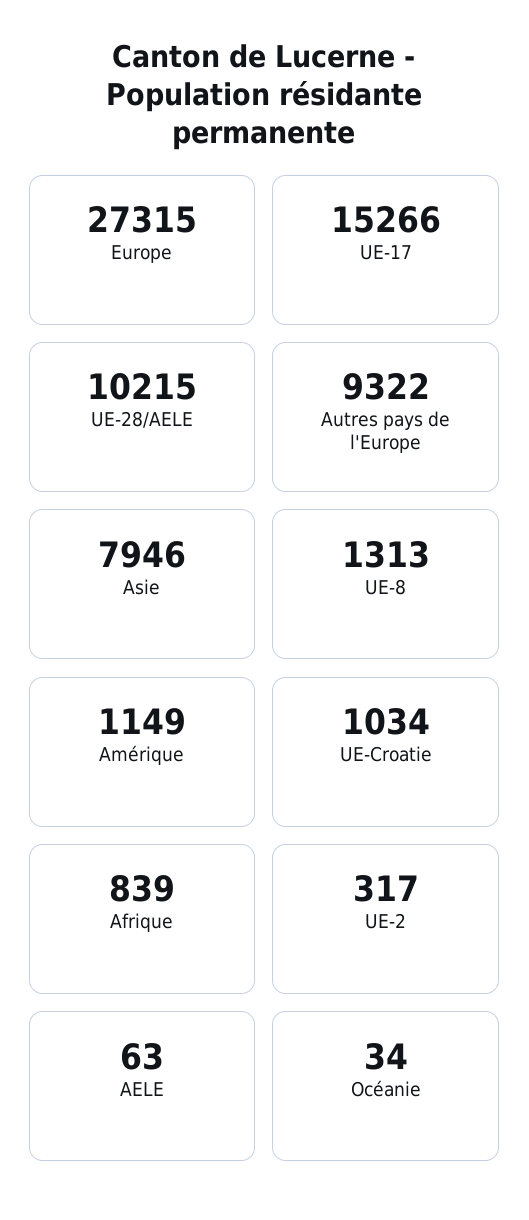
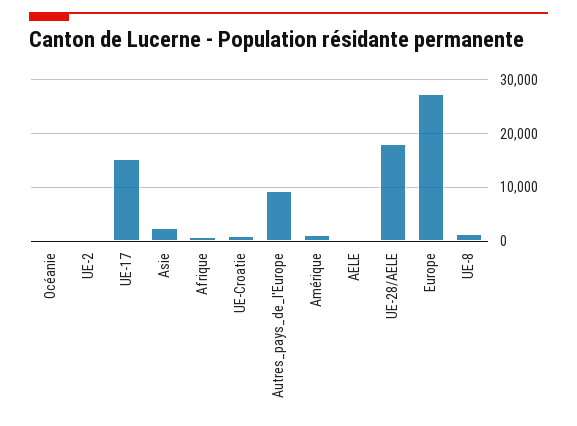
  {
    "Europe": 27315,
    "UE-17": 15266,
-   "UE-28/AELE": 10215,
+   "UE-28/AELE": 18000,
    "Autres pays de l'Europe": 9322,
-   "Asie": 7946,
+   "Asie": 2000,
    "UE-8": 1313,
    "Amérique": 1149,
    "UE-Croatie": 1034,
    "Afrique": 839,
    "UE-2": 317,
    "AELE": 63,
    "Océanie": 34
  }

